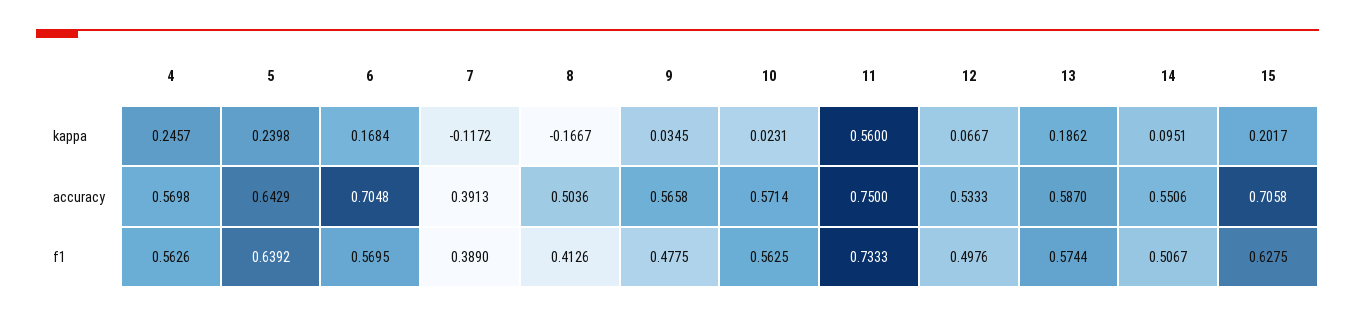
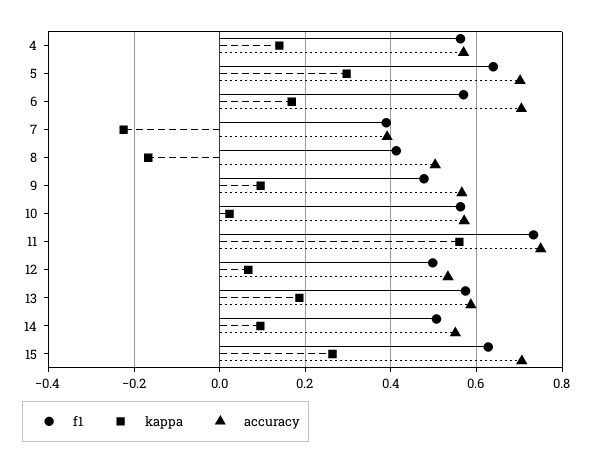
  {
    "kappa": {
-     "4": 0.2457,
+     "4": 0.14,
-     "5": 0.2398,
+     "5": 0.3,
      "6": 0.1684,
-     "7": -0.1172,
+     "7": -0.22,
      "8": -0.1667,
-     "9": 0.0345,
+     "9": 0.1,
      "10": 0.0231,
      "11": 0.56,
      "12": 0.0667,
      "13": 0.1862,
      "14": 0.0951,
-     "15": 0.2017
+     "15": 0.26
    },
    "accuracy": {
      "4": 0.5698,
-     "5": 0.6429,
+     "5": 0.7,
      "6": 0.7048,
      "7": 0.3913,
      "8": 0.5036,
      "9": 0.5658,
      "10": 0.5714,
      "11": 0.75,
      "12": 0.5333,
      "13": 0.587,
      "14": 0.5506,
      "15": 0.7058
    },
    "f1": {
      "4": 0.5626,
      "5": 0.6392,
      "6": 0.5695,
      "7": 0.389,
      "8": 0.4126,
      "9": 0.4775,
      "10": 0.5625,
      "11": 0.7333,
      "12": 0.4976,
      "13": 0.5744,
      "14": 0.5067,
      "15": 0.6275
    }
  }

